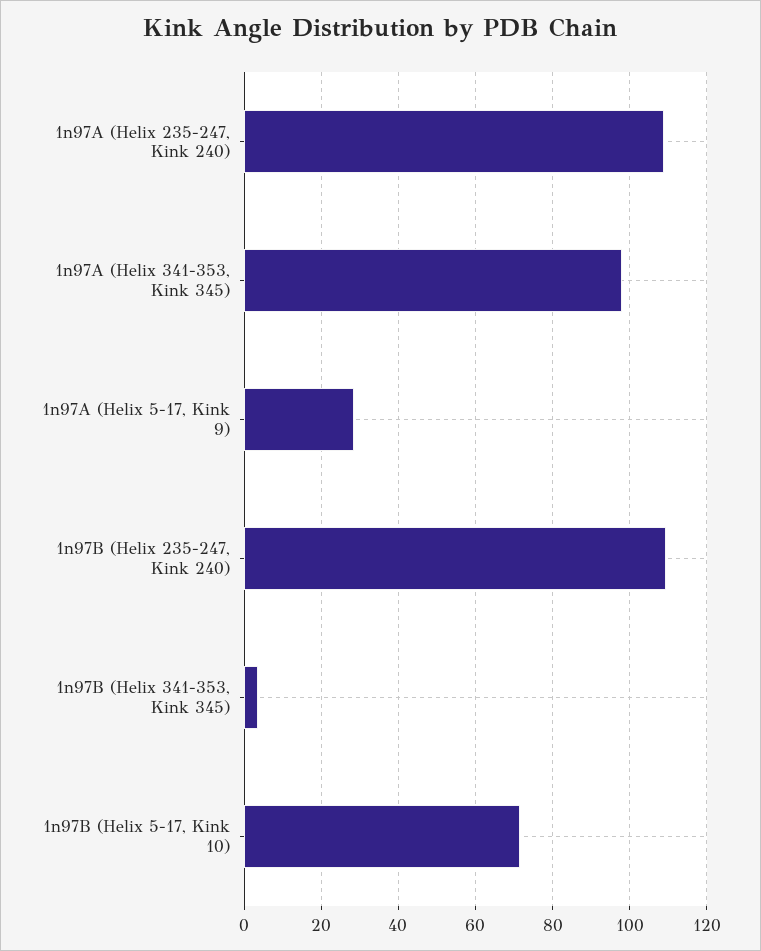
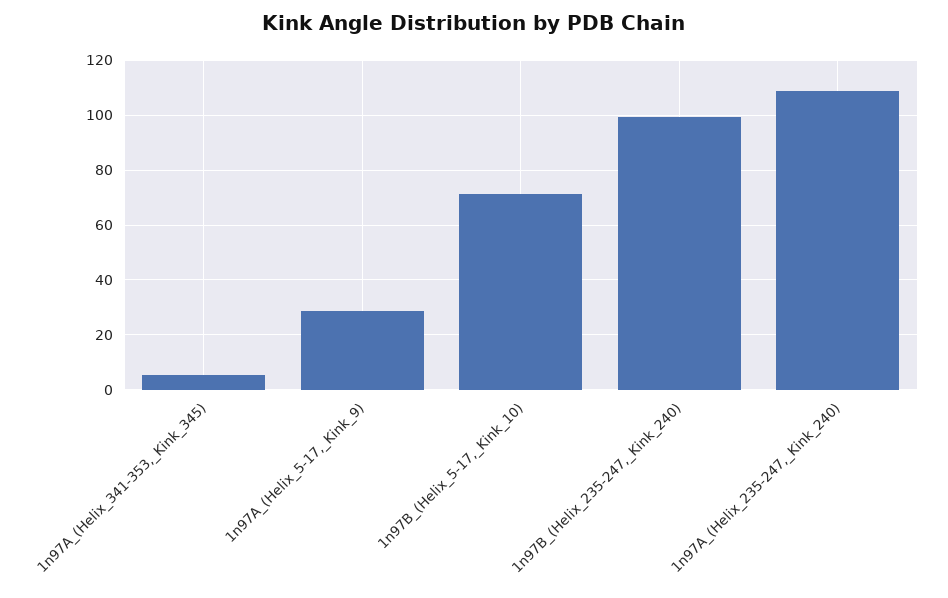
  {
    "1n97A (Helix 235-247, Kink 240)": 110,
-   "1n97A (Helix 341-353, Kink 345)": 98,
+   "1n97A (Helix 341-353, Kink 345)": 5,
    "1n97A (Helix 5-17, Kink 9)": 28,
-   "1n97B (Helix 235-247, Kink 240)": 110,
+   "1n97B (Helix 235-247, Kink 240)": 100,
-   "1n97B (Helix 341-353, Kink 345)": 4,
    "1n97B (Helix 5-17, Kink 10)": 72
  }

